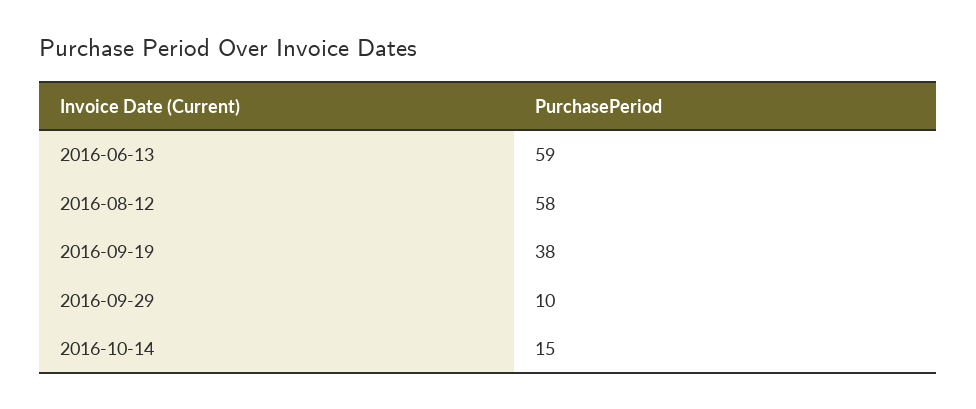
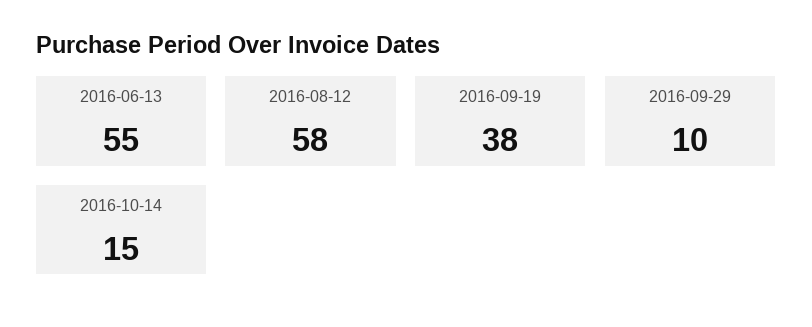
  {
-   "2016-06-13": 59,
+   "2016-06-13": 55,
    "2016-08-12": 58,
    "2016-09-19": 38,
    "2016-09-29": 10,
    "2016-10-14": 15
  }

